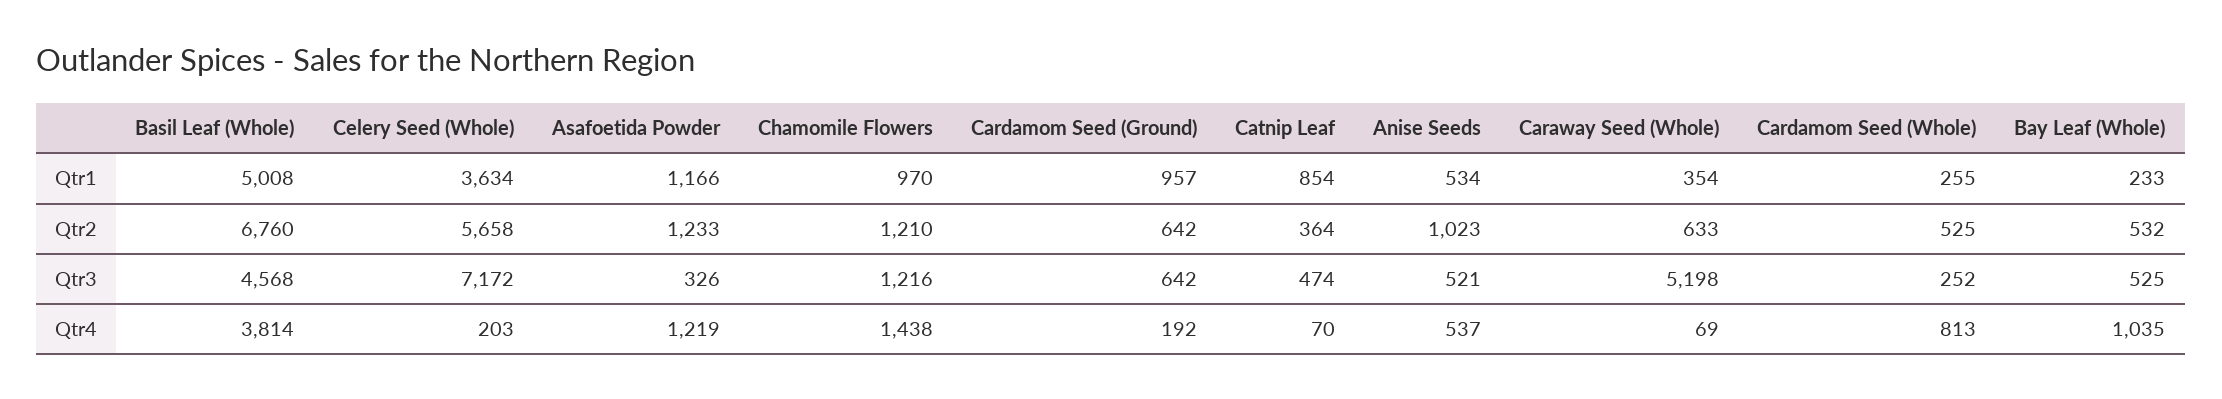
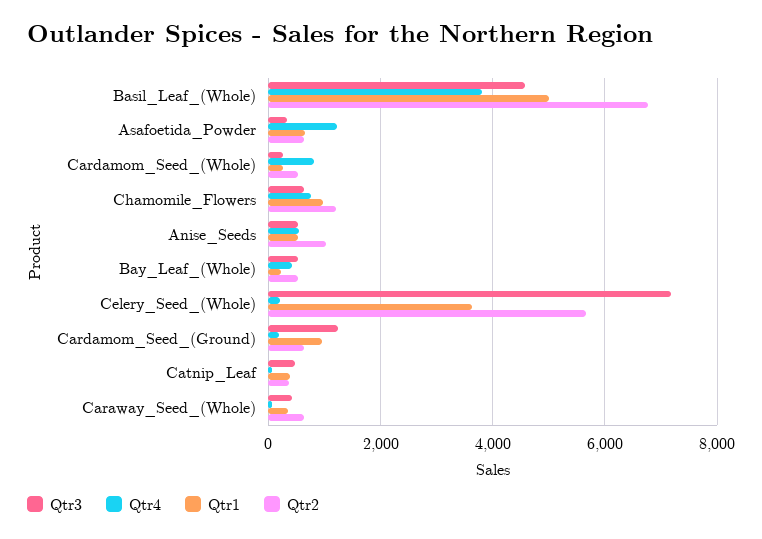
  {
    "Qtr1": {
      "Basil Leaf (Whole)": 5008,
      "Celery Seed (Whole)": 3634,
-     "Asafoetida Powder": 1166,
+     "Asafoetida Powder": 600,
      "Chamomile Flowers": 970,
      "Cardamom Seed (Ground)": 957,
-     "Catnip Leaf": 854,
+     "Catnip Leaf": 400,
      "Anise Seeds": 534,
      "Caraway Seed (Whole)": 354,
      "Cardamom Seed (Whole)": 255,
      "Bay Leaf (Whole)": 233
    },
    "Qtr2": {
      "Basil Leaf (Whole)": 6760,
      "Celery Seed (Whole)": 5658,
-     "Asafoetida Powder": 1233,
+     "Asafoetida Powder": 600,
      "Chamomile Flowers": 1210,
      "Cardamom Seed (Ground)": 642,
      "Catnip Leaf": 364,
      "Anise Seeds": 1023,
      "Caraway Seed (Whole)": 633,
      "Cardamom Seed (Whole)": 525,
      "Bay Leaf (Whole)": 532
    },
    "Qtr3": {
      "Basil Leaf (Whole)": 4568,
      "Celery Seed (Whole)": 7172,
      "Asafoetida Powder": 326,
-     "Chamomile Flowers": 1216,
+     "Chamomile Flowers": 600,
-     "Cardamom Seed (Ground)": 642,
+     "Cardamom Seed (Ground)": 1200,
      "Catnip Leaf": 474,
      "Anise Seeds": 521,
-     "Caraway Seed (Whole)": 5198,
+     "Caraway Seed (Whole)": 400,
      "Cardamom Seed (Whole)": 252,
      "Bay Leaf (Whole)": 525
    },
    "Qtr4": {
      "Basil Leaf (Whole)": 3814,
      "Celery Seed (Whole)": 203,
      "Asafoetida Powder": 1219,
-     "Chamomile Flowers": 1438,
+     "Chamomile Flowers": 800,
      "Cardamom Seed (Ground)": 192,
      "Catnip Leaf": 70,
      "Anise Seeds": 537,
      "Caraway Seed (Whole)": 69,
      "Cardamom Seed (Whole)": 813,
-     "Bay Leaf (Whole)": 1035
+     "Bay Leaf (Whole)": 400
    }
  }

